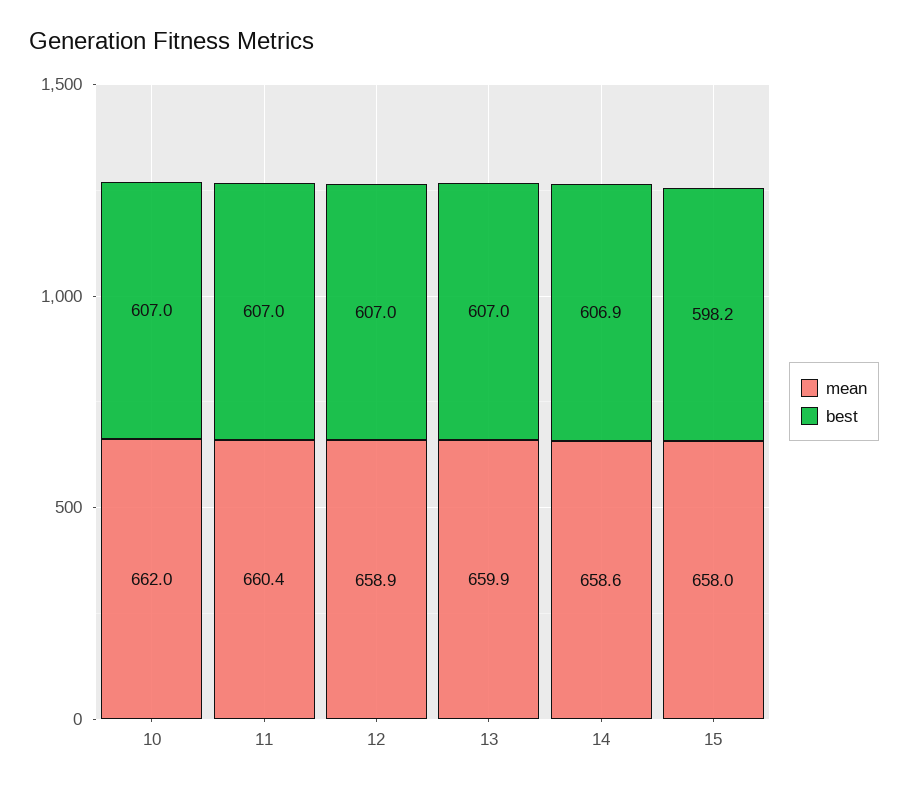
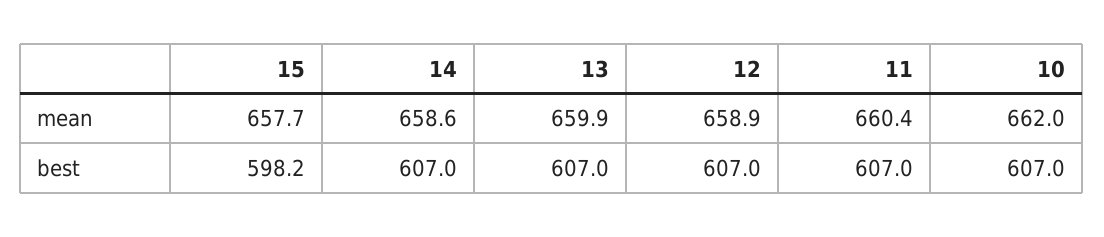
  {
    "mean": {
      "10": 662,
      "11": 660.4,
      "12": 658.9,
      "13": 659.9,
      "14": 658.6,
-     "15": 658
+     "15": 657.7
    },
    "best": {
      "10": 607,
      "11": 607,
      "12": 607,
      "13": 607,
-     "14": 606.9,
+     "14": 607,
      "15": 598.2
    }
  }

